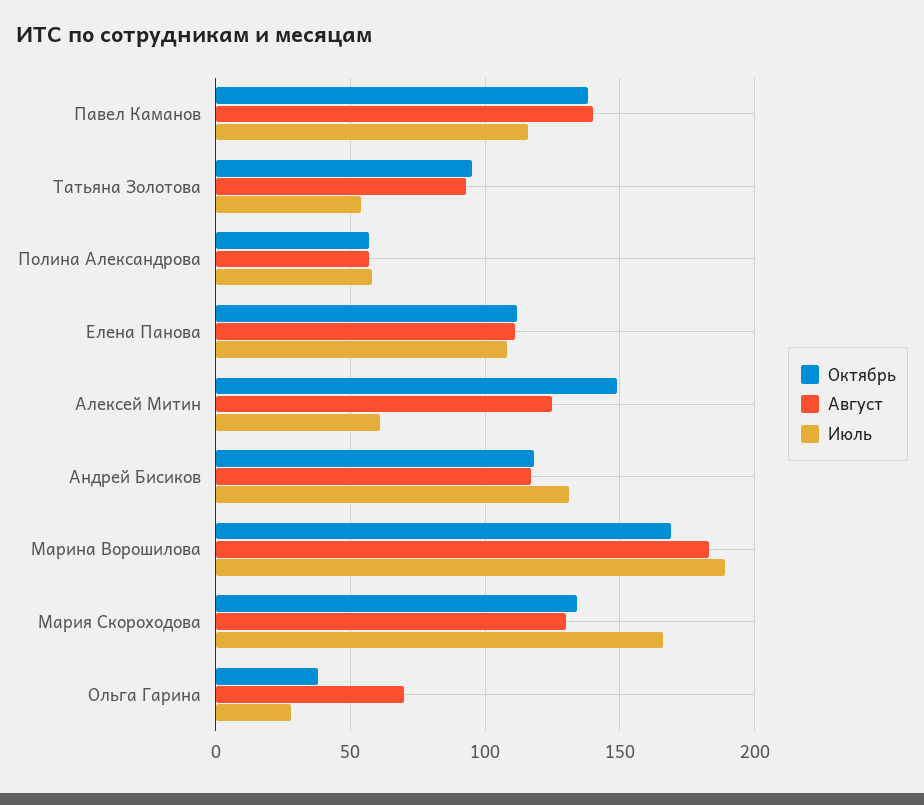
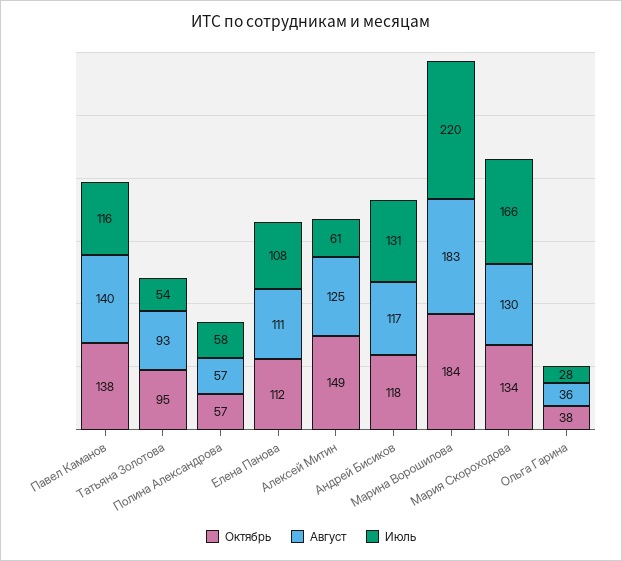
  {
    "Октябрь": {
      "Павел Каманов": 138,
      "Татьяна Золотова": 95,
      "Полина Александрова": 57,
      "Елена Панова": 112,
      "Алексей Митин": 149,
      "Андрей Бисиков": 118,
-     "Марина Ворошилова": 170,
+     "Марина Ворошилова": 184,
      "Мария Скороходова": 134,
      "Ольга Гарина": 38
    },
    "Август": {
      "Павел Каманов": 140,
      "Татьяна Золотова": 93,
      "Полина Александрова": 57,
      "Елена Панова": 111,
      "Алексей Митин": 125,
      "Андрей Бисиков": 117,
      "Марина Ворошилова": 183,
      "Мария Скороходова": 130,
-     "Ольга Гарина": 70
+     "Ольга Гарина": 36
    },
    "Июль": {
      "Павел Каманов": 116,
      "Татьяна Золотова": 54,
      "Полина Александрова": 58,
      "Елена Панова": 108,
      "Алексей Митин": 61,
      "Андрей Бисиков": 131,
-     "Марина Ворошилова": 190,
+     "Марина Ворошилова": 220,
      "Мария Скороходова": 166,
      "Ольга Гарина": 28
    }
  }

